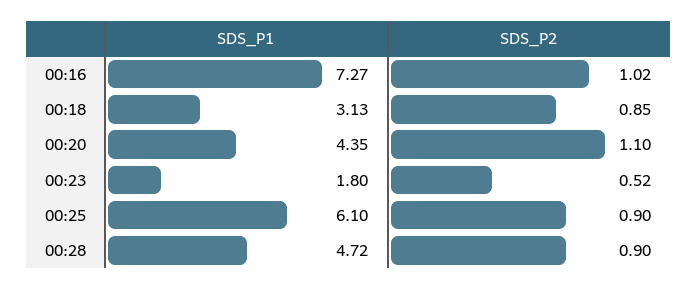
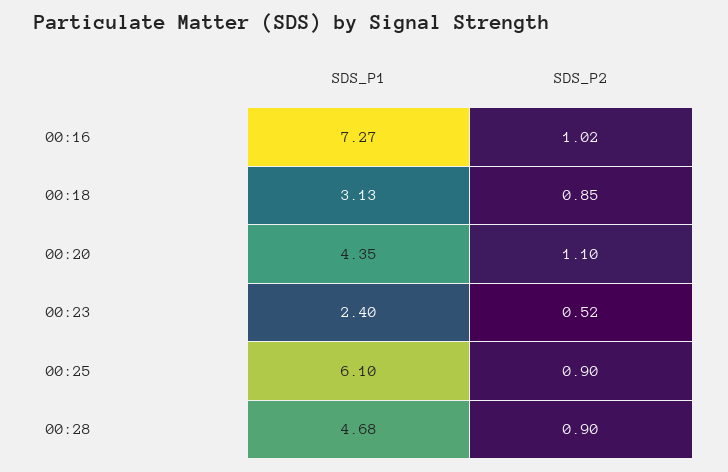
  {
    "SDS_P1": {
      "00:16": 7.27,
      "00:18": 3.13,
      "00:20": 4.35,
-     "00:23": 1.8,
+     "00:23": 2.4,
      "00:25": 6.1,
-     "00:28": 4.72
+     "00:28": 4.68
    },
    "SDS_P2": {
      "00:16": 1.02,
      "00:18": 0.85,
      "00:20": 1.1,
      "00:23": 0.52,
      "00:25": 0.9,
      "00:28": 0.9
    }
  }

